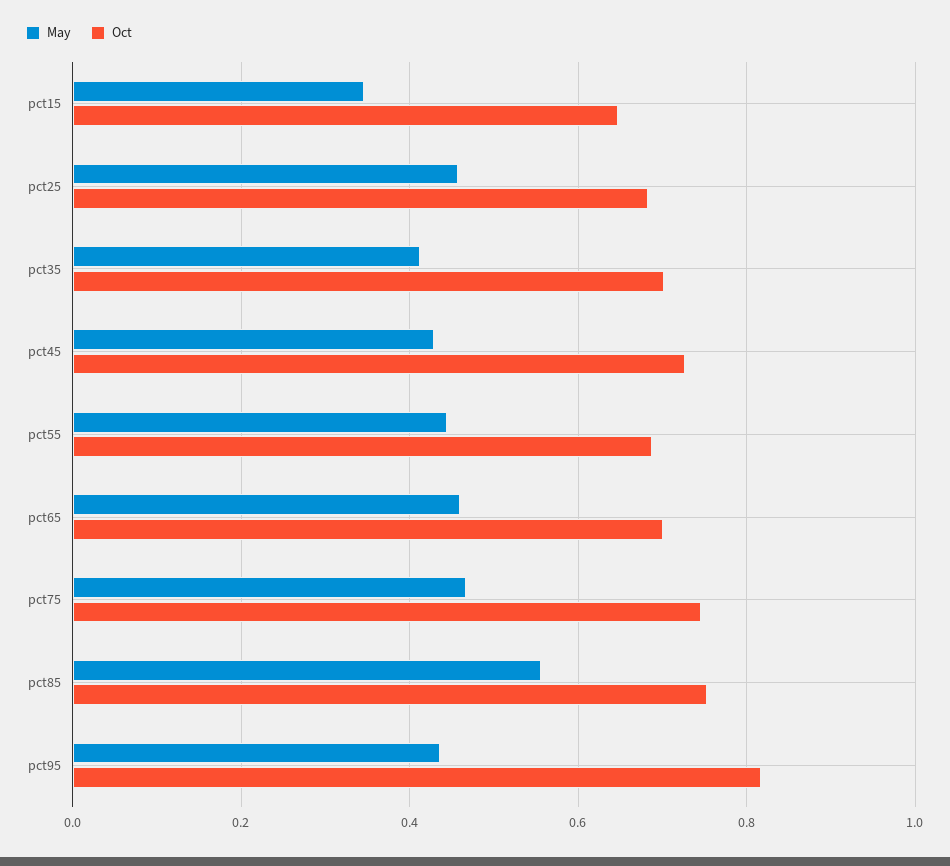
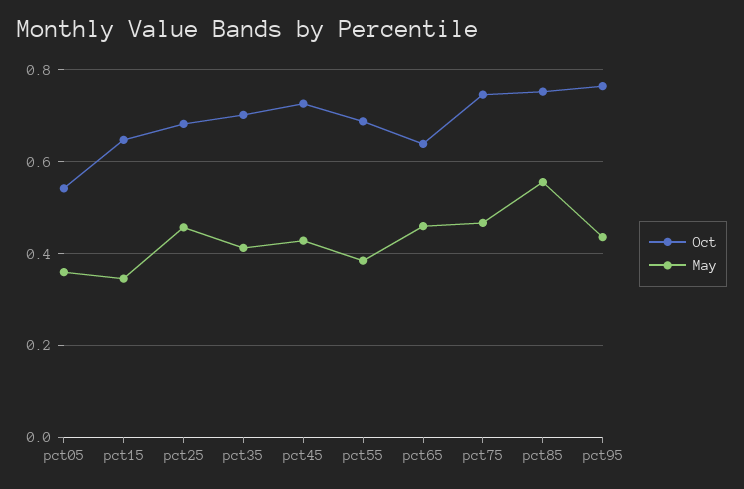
  {
    "May": {
      "pct15": 0.34,
      "pct25": 0.46,
      "pct35": 0.42,
      "pct45": 0.42,
-     "pct55": 0.44,
+     "pct55": 0.38,
      "pct65": 0.46,
      "pct75": 0.46,
      "pct85": 0.56,
-     "pct95": 0.44
+     "pct95": 0.44,
+     "pct05": 0.36
    },
    "Oct": {
      "pct15": 0.64,
      "pct25": 0.68,
      "pct35": 0.7,
      "pct45": 0.72,
      "pct55": 0.68,
-     "pct65": 0.7,
+     "pct65": 0.64,
      "pct75": 0.74,
      "pct85": 0.76,
-     "pct95": 0.82
+     "pct95": 0.76,
+     "pct05": 0.54
    }
  }

